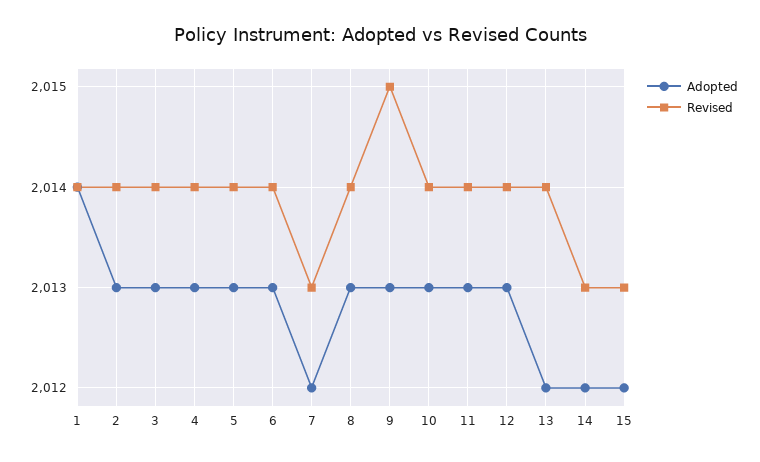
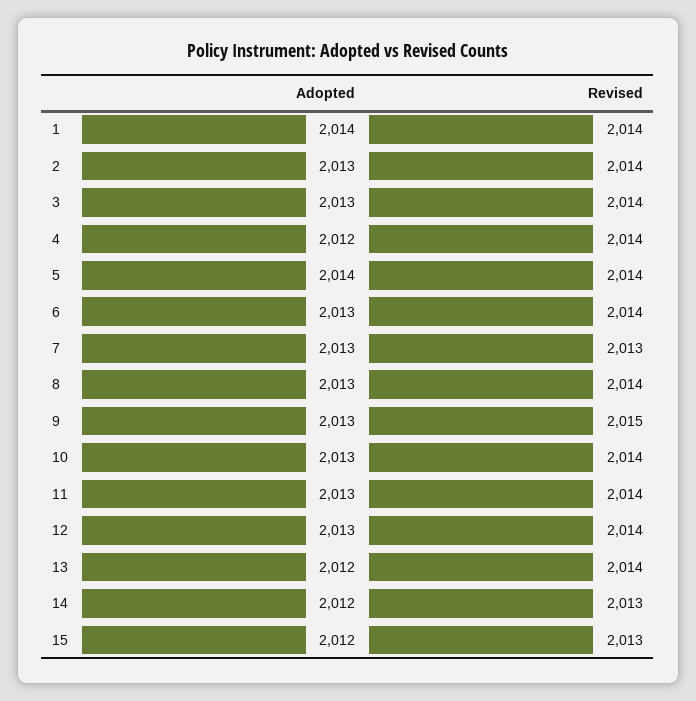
  {
    "Adopted": {
      "1": 2014,
      "2": 2013,
      "3": 2013,
-     "4": 2013,
+     "4": 2012,
-     "5": 2013,
+     "5": 2014,
      "6": 2013,
-     "7": 2012,
+     "7": 2013,
      "8": 2013,
      "9": 2013,
      "10": 2013,
      "11": 2013,
      "12": 2013,
      "13": 2012,
      "14": 2012,
      "15": 2012
    },
    "Revised": {
      "1": 2014,
      "2": 2014,
      "3": 2014,
      "4": 2014,
      "5": 2014,
      "6": 2014,
      "7": 2013,
      "8": 2014,
      "9": 2015,
      "10": 2014,
      "11": 2014,
      "12": 2014,
      "13": 2014,
      "14": 2013,
      "15": 2013
    }
  }

